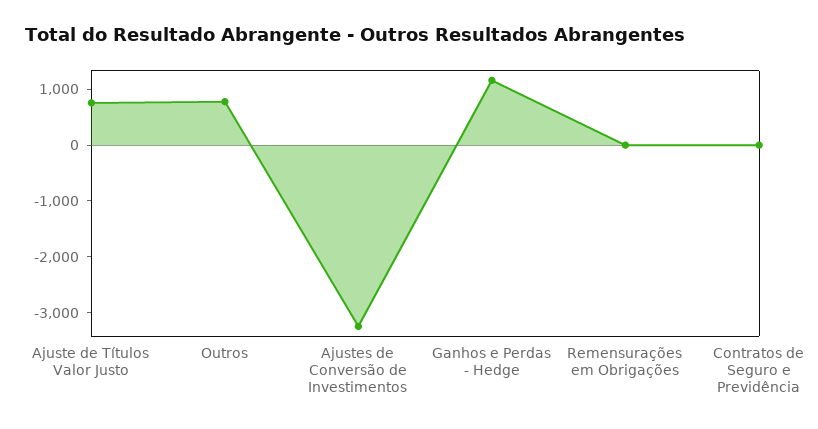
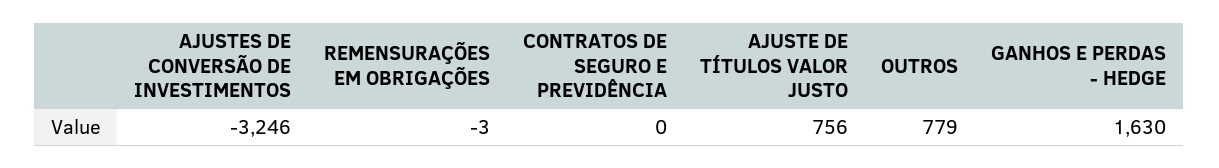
  {
    "Ajuste de Títulos Valor Justo": 756,
    "Outros": 779,
    "Ajustes de Conversão de Investimentos": -3246,
-   "Ganhos e Perdas - Hedge": 1200,
+   "Ganhos e Perdas - Hedge": 1630,
    "Remensurações em Obrigações": -3,
    "Contratos de Seguro e Previdência": 0
  }

